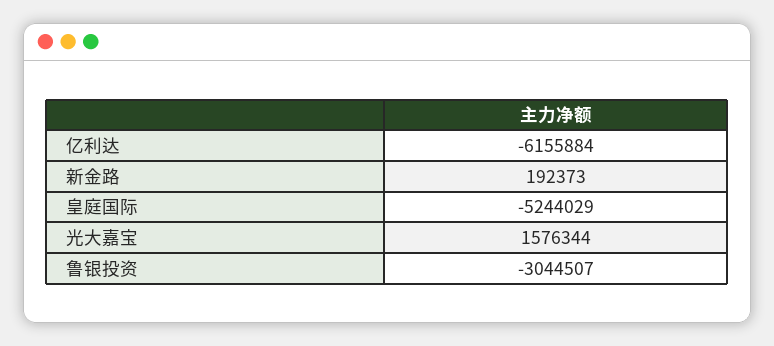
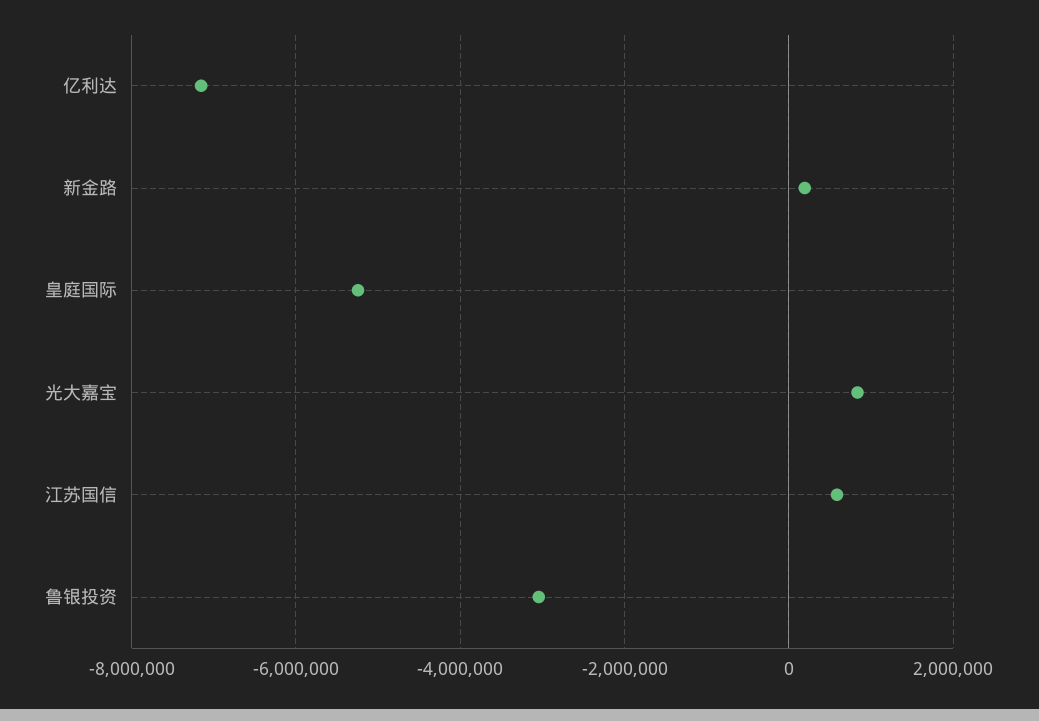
  {
-   "亿利达": -6155884,
+   "亿利达": -7200000,
    "新金路": 192373,
    "皇庭国际": -5244029,
-   "光大嘉宝": 1576344,
+   "光大嘉宝": 800000,
-   "鲁银投资": -3044507
+   "鲁银投资": -3044507,
+   "江苏国信": 600000
  }

